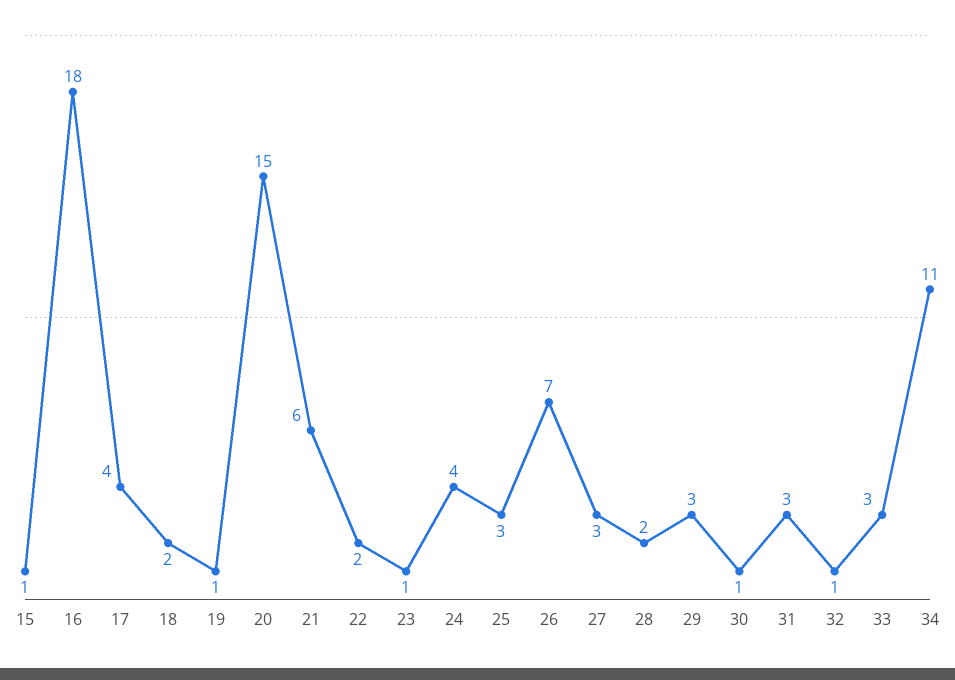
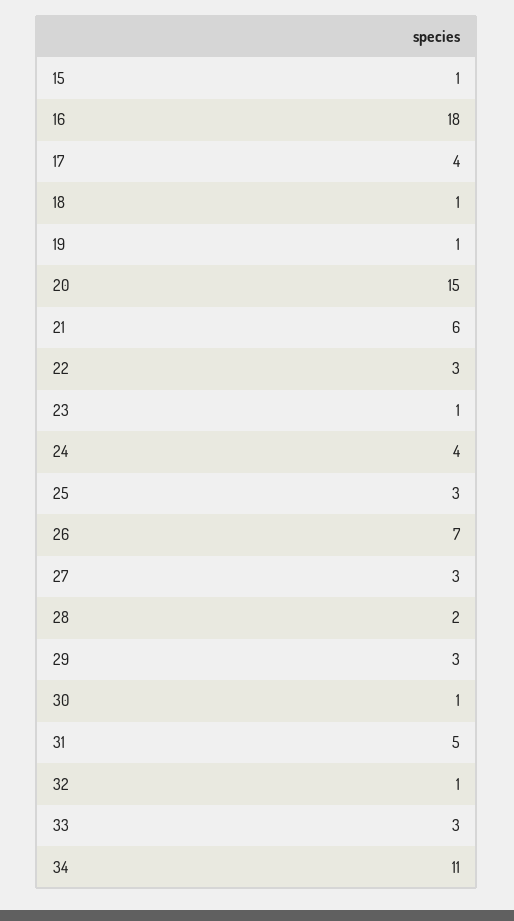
  {
    "15": 1,
    "16": 18,
    "17": 4,
-   "18": 2,
+   "18": 1,
    "19": 1,
    "20": 15,
    "21": 6,
-   "22": 2,
+   "22": 3,
    "23": 1,
    "24": 4,
    "25": 3,
    "26": 7,
    "27": 3,
    "28": 2,
    "29": 3,
    "30": 1,
-   "31": 3,
+   "31": 5,
    "32": 1,
    "33": 3,
    "34": 11
  }

